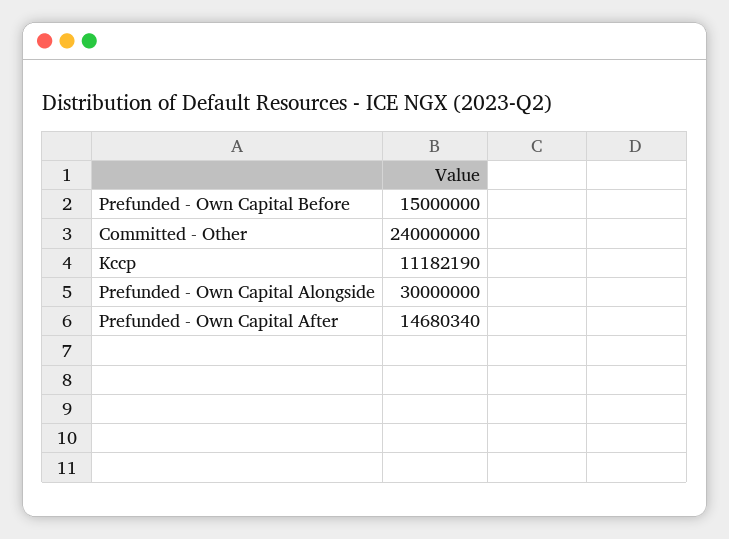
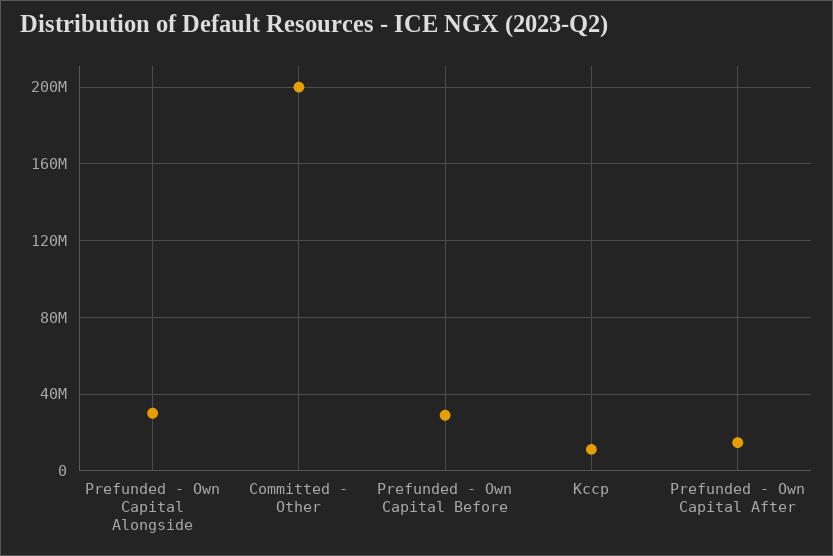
  {
-   "Prefunded - Own Capital Before": 15000000,
+   "Prefunded - Own Capital Before": 30000000,
-   "Committed - Other": 240000000,
+   "Committed - Other": 200000000,
    "Kccp": 11182190,
    "Prefunded - Own Capital Alongside": 30000000,
    "Prefunded - Own Capital After": 14680340
  }

